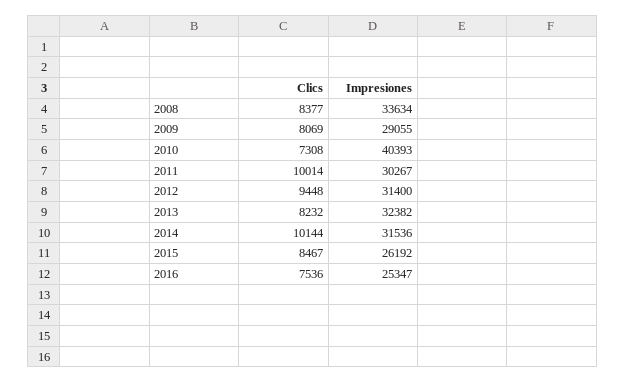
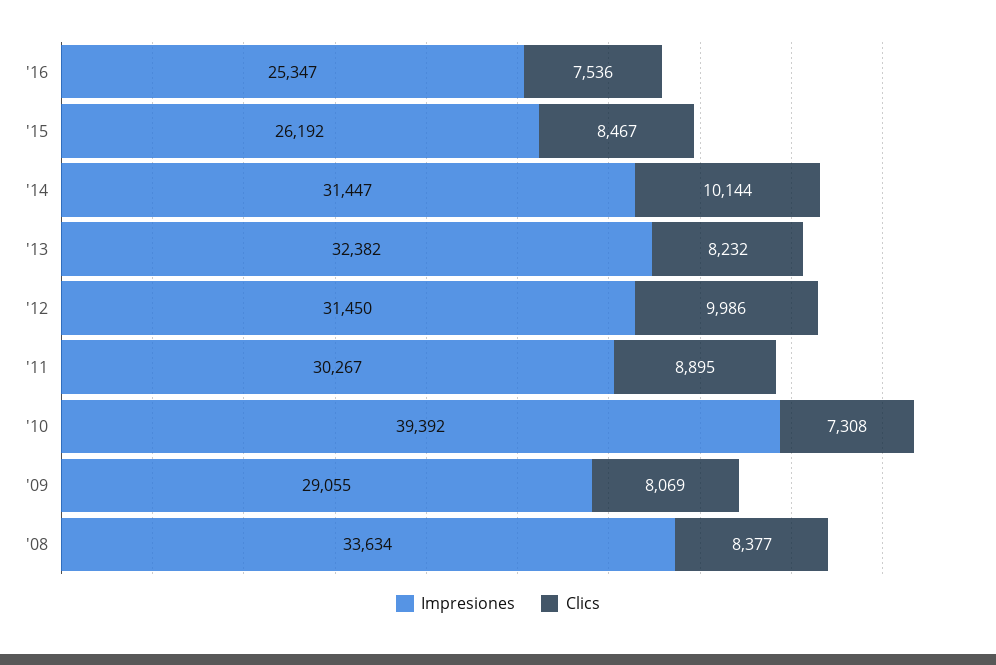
  {
    "Clics": {
      "2008": 8377,
      "2009": 8069,
      "2010": 7308,
-     "2011": 10014,
+     "2011": 8895,
-     "2012": 9448,
+     "2012": 9986,
      "2013": 8232,
      "2014": 10144,
      "2015": 8467,
      "2016": 7536
    },
    "Impresiones": {
      "2008": 33634,
      "2009": 29055,
-     "2010": 40393,
+     "2010": 39392,
      "2011": 30267,
-     "2012": 31400,
+     "2012": 31450,
      "2013": 32382,
-     "2014": 31536,
+     "2014": 31447,
      "2015": 26192,
      "2016": 25347
    }
  }

